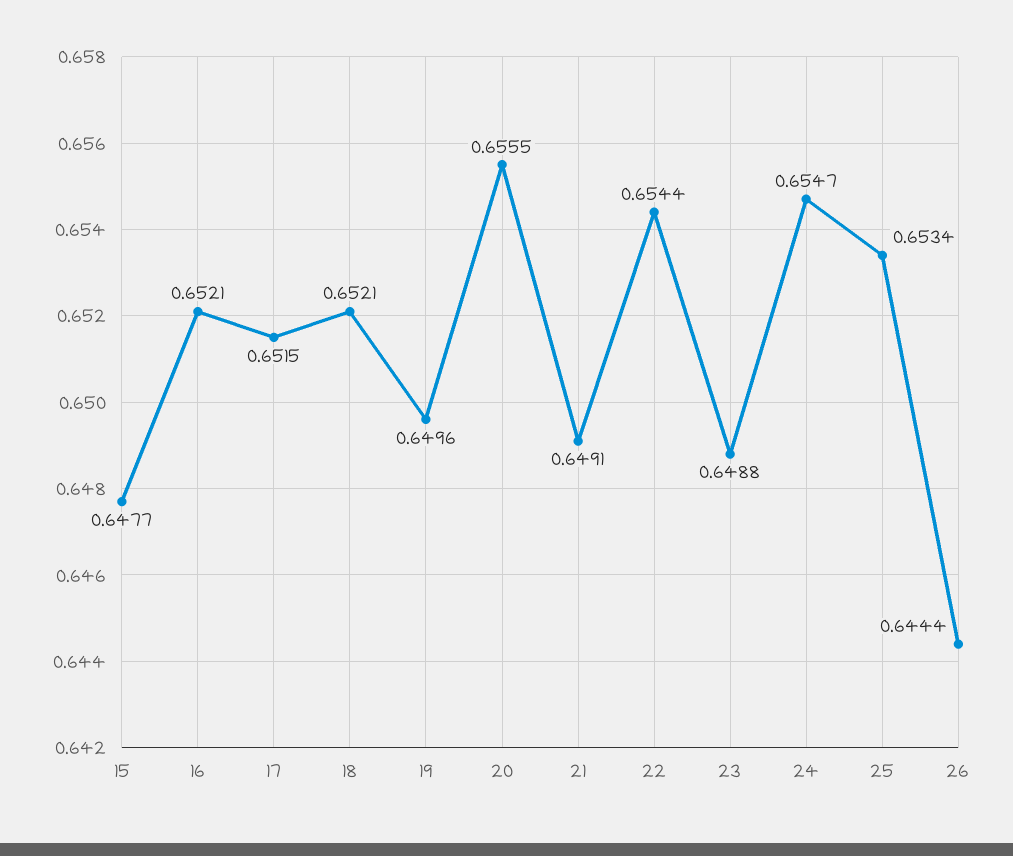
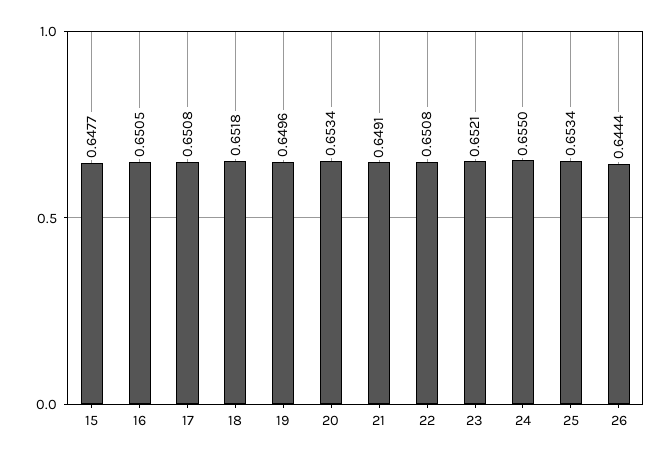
  {
    "15": 0.6477,
-   "16": 0.6521,
+   "16": 0.6505,
-   "17": 0.6515,
+   "17": 0.6508,
-   "18": 0.6521,
+   "18": 0.6518,
    "19": 0.6496,
-   "20": 0.6555,
+   "20": 0.6534,
    "21": 0.6491,
-   "22": 0.6544,
+   "22": 0.6508,
-   "23": 0.6488,
+   "23": 0.6521,
-   "24": 0.6547,
+   "24": 0.655,
    "25": 0.6534,
    "26": 0.6444
  }

